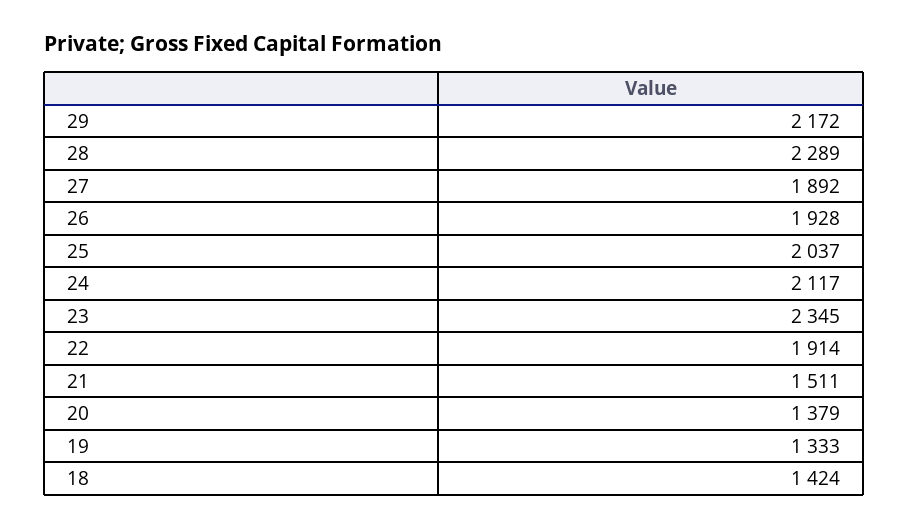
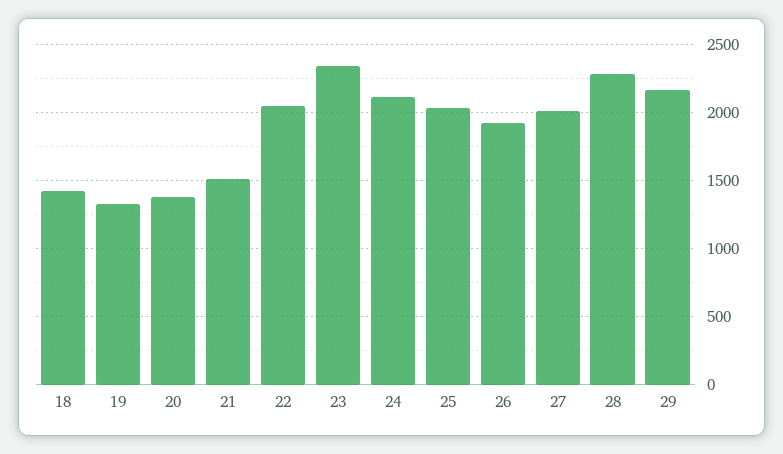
  {
    "29": 2172,
    "28": 2289,
-   "27": 1892,
+   "27": 2000,
    "26": 1928,
    "25": 2037,
    "24": 2117,
    "23": 2345,
-   "22": 1914,
+   "22": 2050,
    "21": 1511,
    "20": 1379,
    "19": 1333,
    "18": 1424
  }

